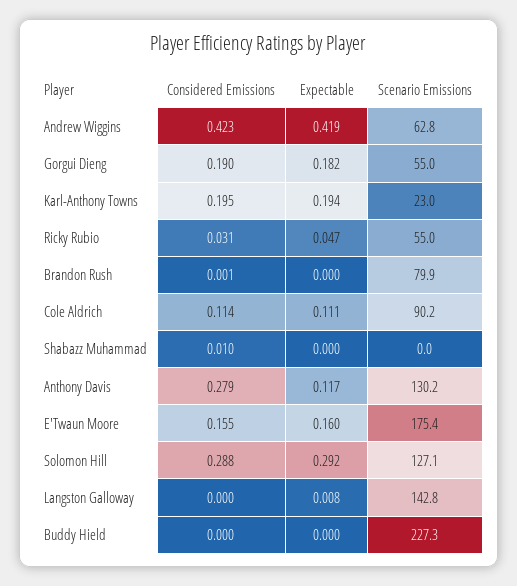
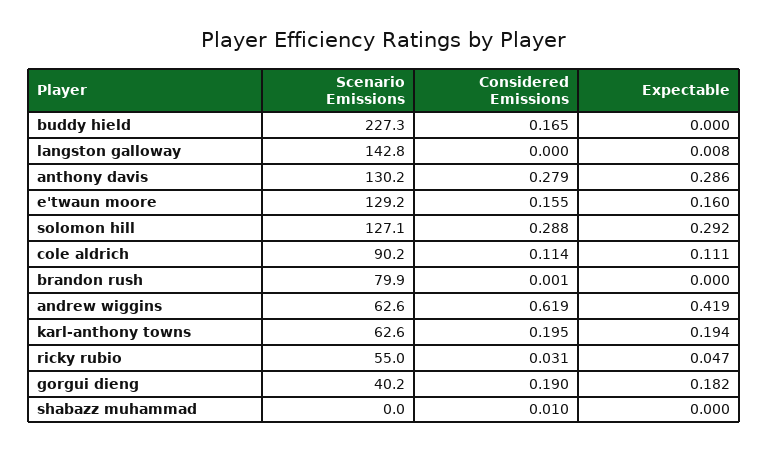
  {
    "Considered Emissions": {
-     "Andrew Wiggins": 0.423,
+     "Andrew Wiggins": 0.619,
      "Gorgui Dieng": 0.19,
      "Karl-Anthony Towns": 0.195,
      "Ricky Rubio": 0.031,
      "Brandon Rush": 0.001,
      "Cole Aldrich": 0.114,
      "Shabazz Muhammad": 0.01,
      "Anthony Davis": 0.279,
      "E'Twaun Moore": 0.155,
      "Solomon Hill": 0.288,
      "Langston Galloway": 0,
-     "Buddy Hield": 0
+     "Buddy Hield": 0.165
    },
    "Expectable": {
      "Andrew Wiggins": 0.419,
      "Gorgui Dieng": 0.182,
      "Karl-Anthony Towns": 0.194,
      "Ricky Rubio": 0.047,
      "Brandon Rush": 0,
      "Cole Aldrich": 0.111,
      "Shabazz Muhammad": 0,
-     "Anthony Davis": 0.117,
+     "Anthony Davis": 0.286,
      "E'Twaun Moore": 0.16,
      "Solomon Hill": 0.292,
      "Langston Galloway": 0.008,
      "Buddy Hield": 0
    },
    "Scenario Emissions": {
-     "Andrew Wiggins": 62.8,
+     "Andrew Wiggins": 62.6,
-     "Gorgui Dieng": 55,
+     "Gorgui Dieng": 40.2,
-     "Karl-Anthony Towns": 23,
+     "Karl-Anthony Towns": 62.6,
      "Ricky Rubio": 55,
      "Brandon Rush": 79.9,
      "Cole Aldrich": 90.2,
      "Shabazz Muhammad": 0,
      "Anthony Davis": 130.2,
-     "E'Twaun Moore": 175.4,
+     "E'Twaun Moore": 129.2,
      "Solomon Hill": 127.1,
      "Langston Galloway": 142.8,
      "Buddy Hield": 227.3
    }
  }

